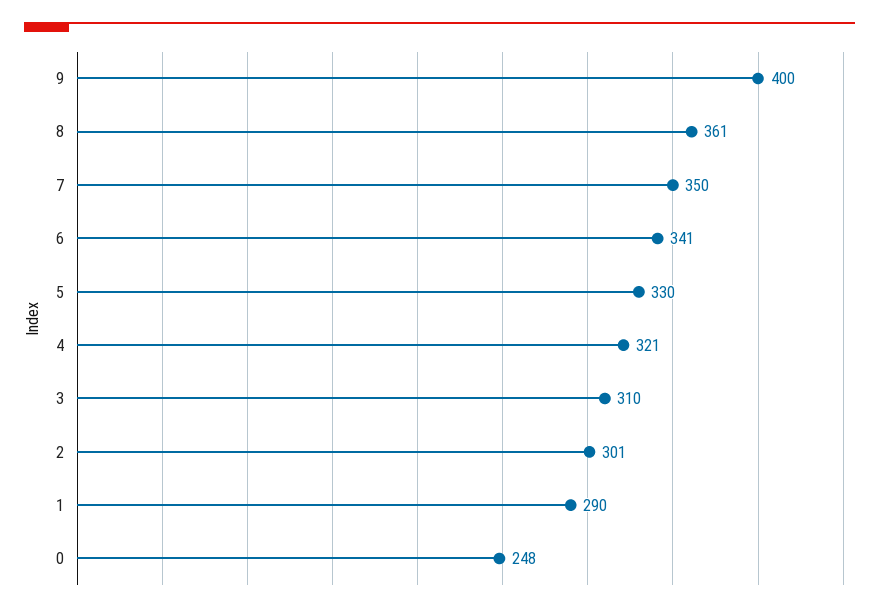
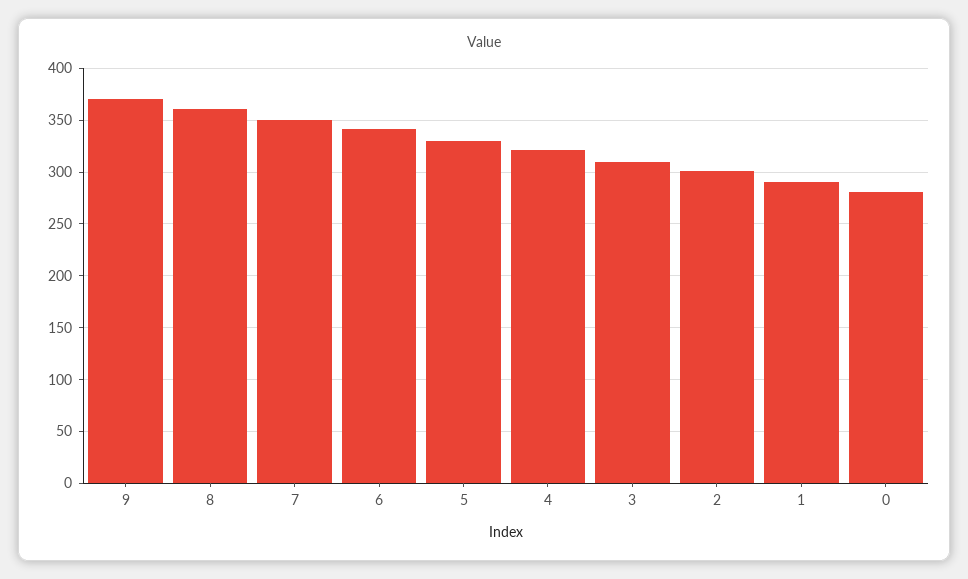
  {
-   "9": 400,
+   "9": 370,
    "8": 361,
    "7": 350,
    "6": 341,
    "5": 330,
    "4": 321,
    "3": 310,
    "2": 301,
    "1": 290,
-   "0": 248
+   "0": 280
  }

